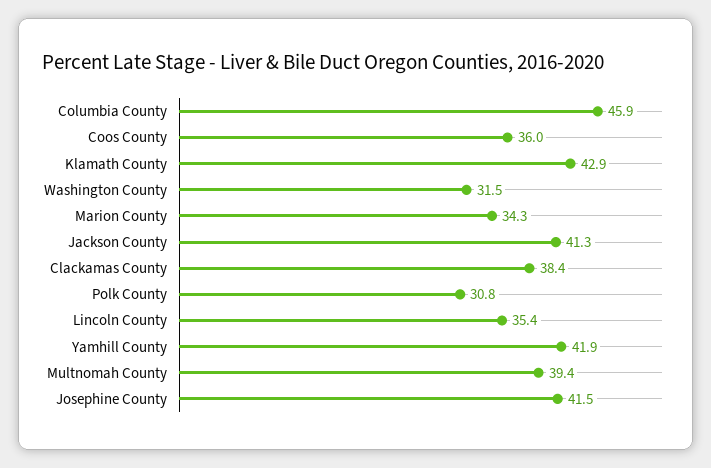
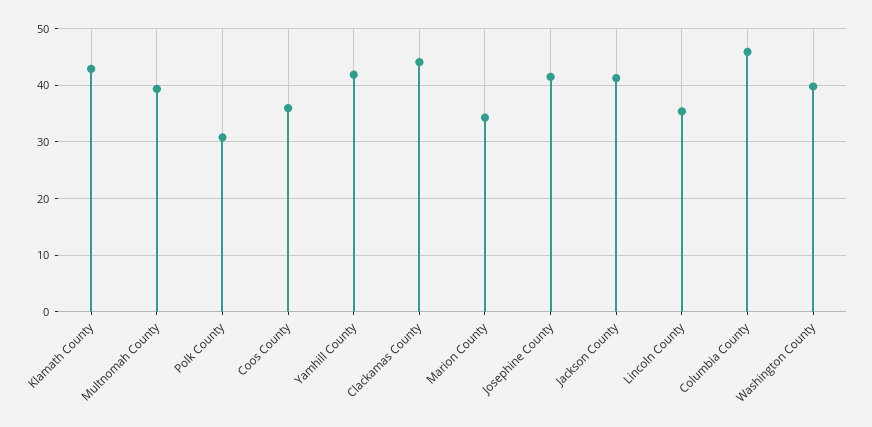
  {
    "Columbia County": 45.9,
    "Coos County": 36,
    "Klamath County": 42.9,
-   "Washington County": 31.5,
+   "Washington County": 40,
    "Marion County": 34.3,
    "Jackson County": 41.3,
-   "Clackamas County": 38.4,
+   "Clackamas County": 44,
    "Polk County": 30.8,
    "Lincoln County": 35.4,
    "Yamhill County": 41.9,
    "Multnomah County": 39.4,
    "Josephine County": 41.5
  }

